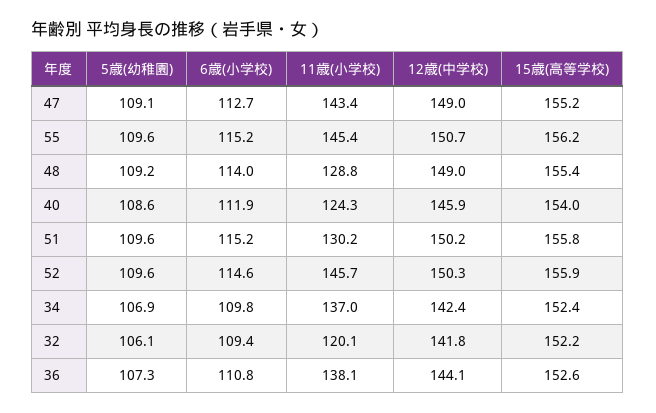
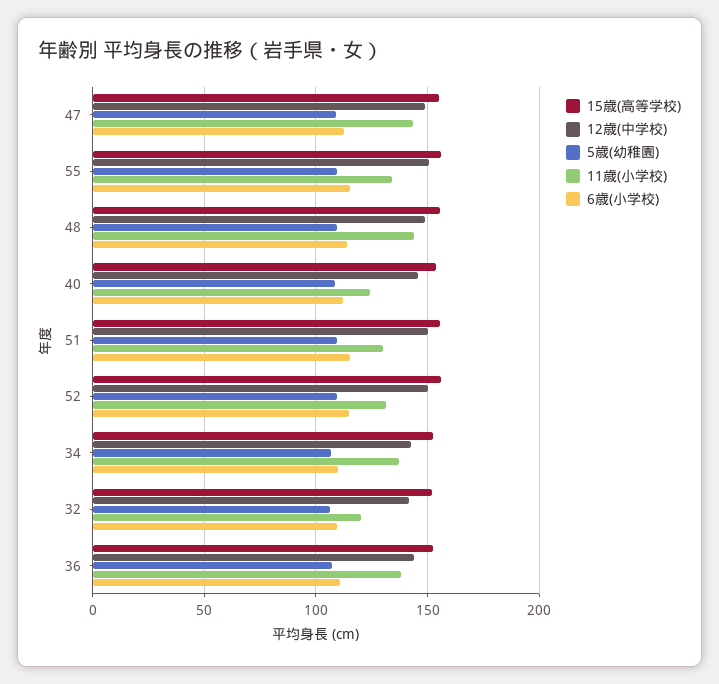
  {
    "5歳(幼稚園)": {
      "47": 109.1,
      "55": 109.6,
      "48": 109.2,
      "40": 108.6,
      "51": 109.6,
      "52": 109.6,
      "34": 106.9,
      "32": 106.1,
      "36": 107.3
    },
    "6歳(小学校)": {
      "47": 112.7,
      "55": 115.2,
      "48": 114,
      "40": 111.9,
      "51": 115.2,
      "52": 114.6,
      "34": 109.8,
      "32": 109.4,
      "36": 110.8
    },
    "11歳(小学校)": {
      "47": 143.4,
-     "55": 145.4,
+     "55": 135,
-     "48": 128.8,
+     "48": 145,
      "40": 124.3,
      "51": 130.2,
-     "52": 145.7,
+     "52": 130,
      "34": 137,
      "32": 120.1,
      "36": 138.1
    },
    "12歳(中学校)": {
      "47": 149,
      "55": 150.7,
      "48": 149,
      "40": 145.9,
      "51": 150.2,
      "52": 150.3,
      "34": 142.4,
      "32": 141.8,
      "36": 144.1
    },
    "15歳(高等学校)": {
      "47": 155.2,
      "55": 156.2,
      "48": 155.4,
      "40": 154,
      "51": 155.8,
      "52": 155.9,
      "34": 152.4,
      "32": 152.2,
      "36": 152.6
    }
  }

